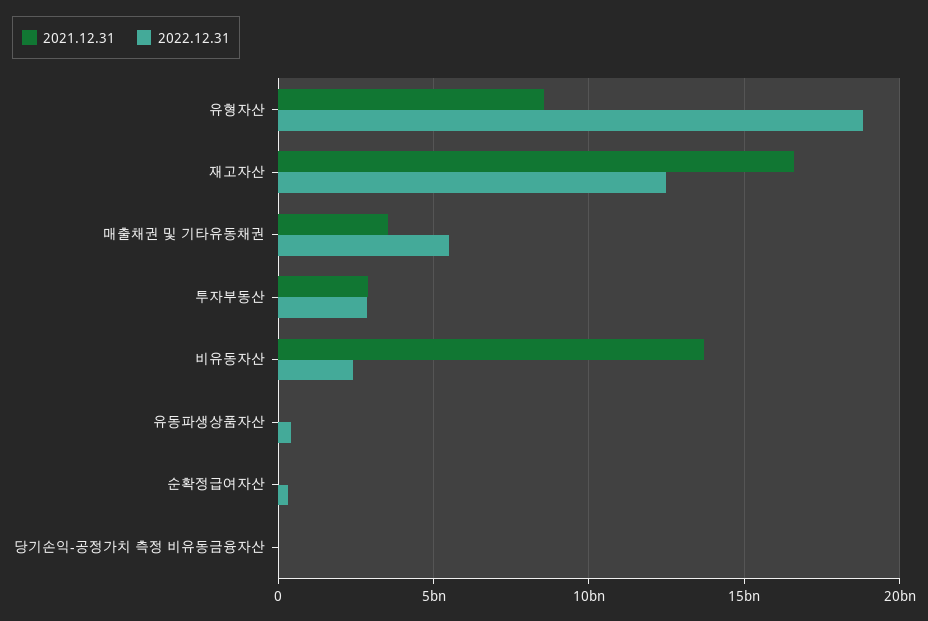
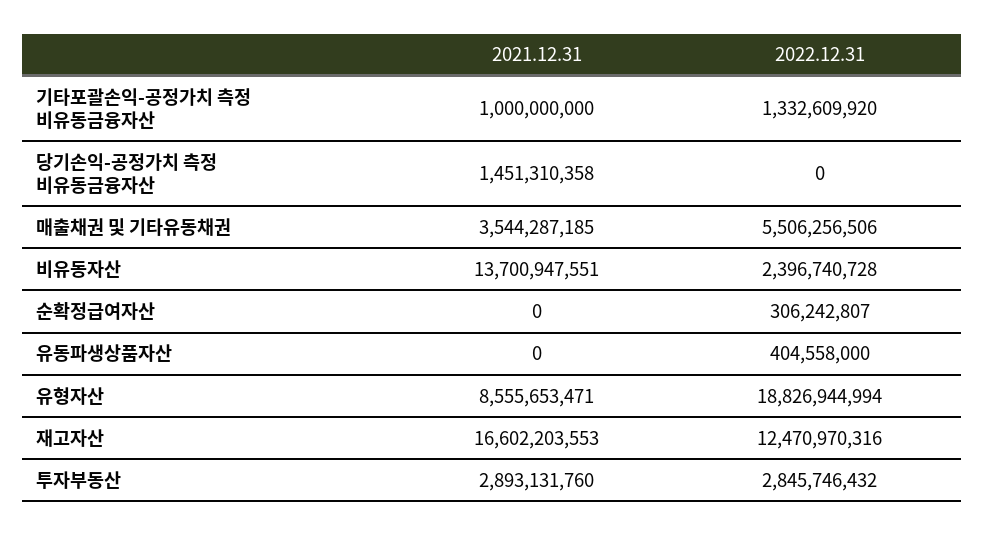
  {
    "2021.12.31": {
      "유형자산": 8555653471,
      "재고자산": 16602203553,
      "매출채권 및 기타유동채권": 3544287185,
      "투자부동산": 2893131760,
      "비유동자산": 13700947551,
      "유동파생상품자산": 0,
      "순확정급여자산": 0,
-     "당기손익-공정가치 측정 비유동금융자산": 0
+     "당기손익-공정가치 측정 비유동금융자산": 1451310358,
+     "기타포괄손익-공정가치 측정 비유동금융자산": 1000000000
    },
    "2022.12.31": {
      "유형자산": 18826944994,
      "재고자산": 12470970316,
      "매출채권 및 기타유동채권": 5506256506,
      "투자부동산": 2845746432,
      "비유동자산": 2396740728,
      "유동파생상품자산": 404558000,
      "순확정급여자산": 306242807,
-     "당기손익-공정가치 측정 비유동금융자산": 0
+     "당기손익-공정가치 측정 비유동금융자산": 0,
+     "기타포괄손익-공정가치 측정 비유동금융자산": 1332609920
    }
  }

